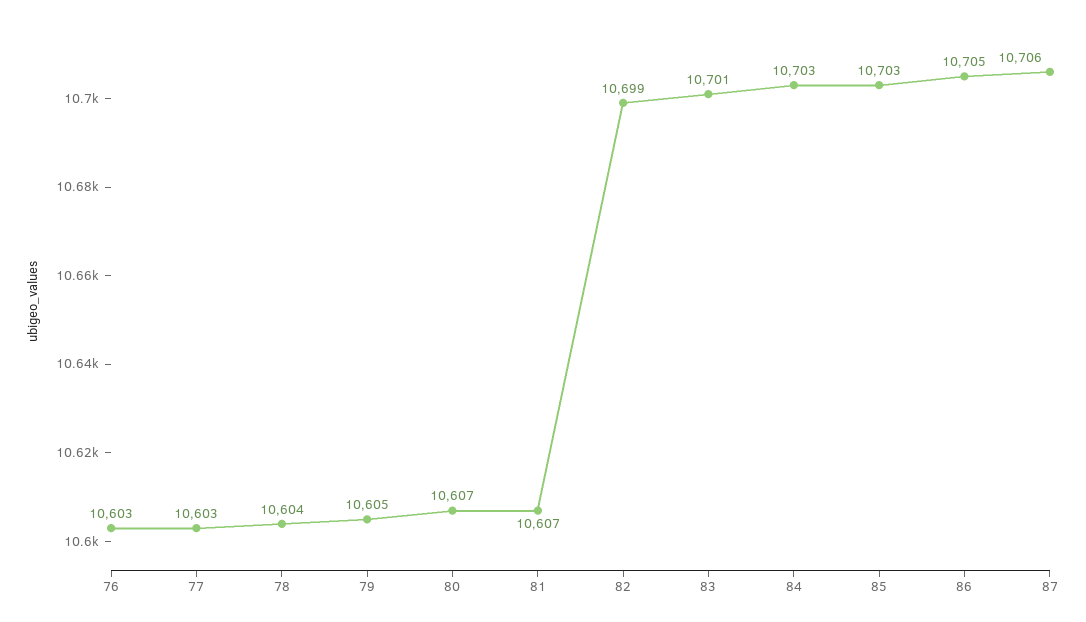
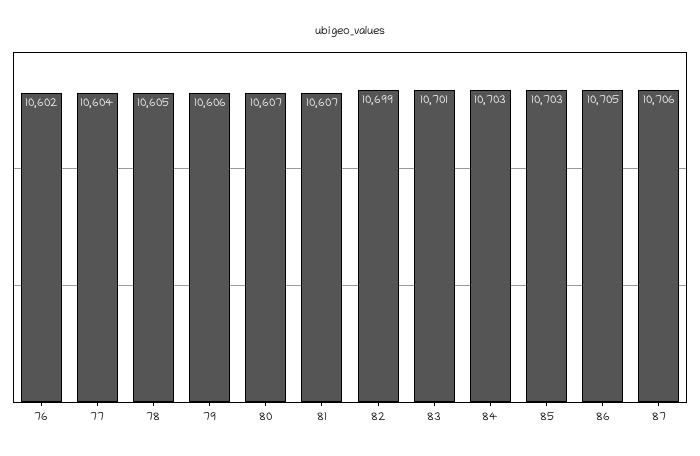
  {
-   "76": 10603,
+   "76": 10602,
-   "77": 10603,
+   "77": 10604,
-   "78": 10604,
+   "78": 10605,
-   "79": 10605,
+   "79": 10606,
    "80": 10607,
    "81": 10607,
    "82": 10699,
    "83": 10701,
    "84": 10703,
    "85": 10703,
    "86": 10705,
    "87": 10706
  }

